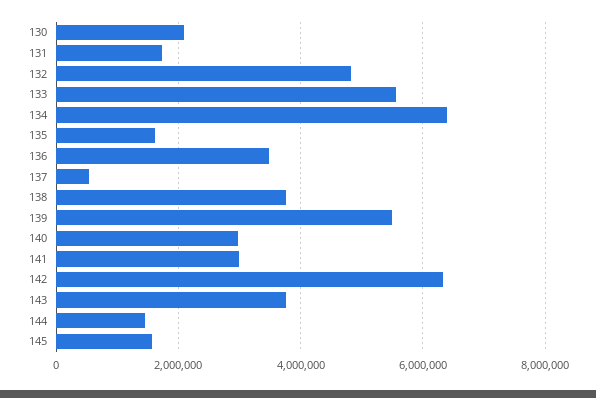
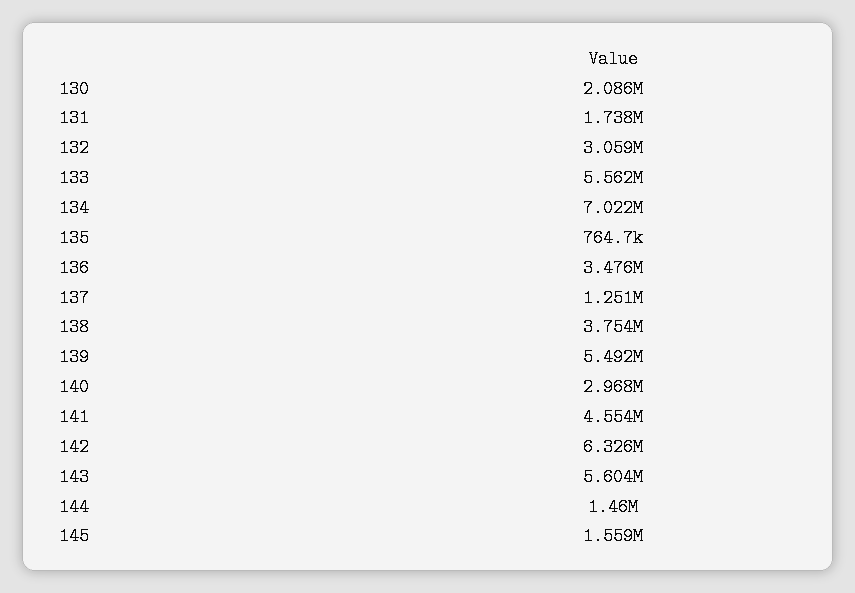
  {
    "130": 2086000,
    "131": 1738000,
-   "132": 4800000,
+   "132": 3059000,
    "133": 5562000,
-   "134": 6400000,
+   "134": 7022000,
-   "135": 1600000,
+   "135": 764700,
    "136": 3476000,
-   "137": 600000,
+   "137": 1251000,
    "138": 3754000,
    "139": 5492000,
    "140": 2968000,
-   "141": 3000000,
+   "141": 4554000,
    "142": 6326000,
-   "143": 3800000,
+   "143": 5604000,
    "144": 1460000,
    "145": 1559000
  }

